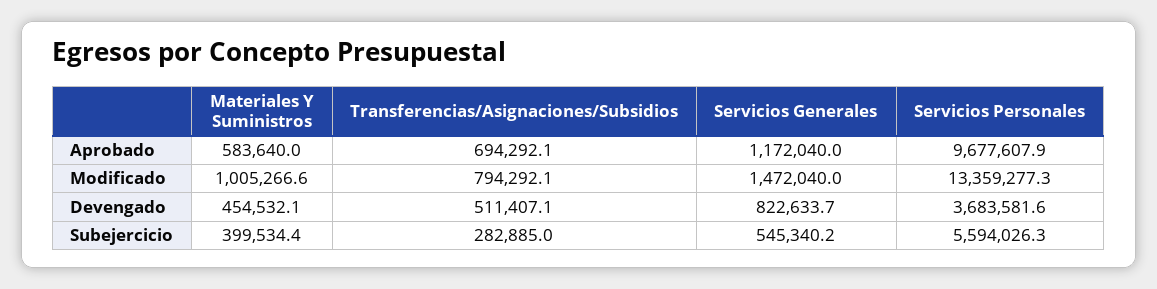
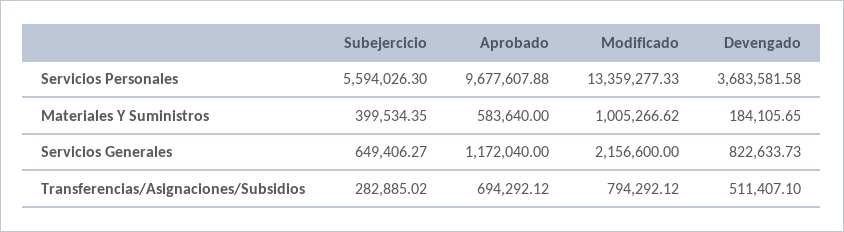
  {
    "Materiales Y Suministros": {
      "Aprobado": 583640,
      "Modificado": 1005266.62,
-     "Devengado": 454532.1,
+     "Devengado": 184105.65,
      "Subejercicio": 399534.35
    },
    "Transferencias/Asignaciones/Subsidios": {
      "Aprobado": 694292.12,
      "Modificado": 794292.12,
      "Devengado": 511407.1,
      "Subejercicio": 282885.02
    },
    "Servicios Generales": {
      "Aprobado": 1172040,
-     "Modificado": 1472040,
+     "Modificado": 2156600,
      "Devengado": 822633.73,
-     "Subejercicio": 545340.2
+     "Subejercicio": 649406.27
    },
    "Servicios Personales": {
      "Aprobado": 9677607.88,
      "Modificado": 13359277.33,
      "Devengado": 3683581.58,
      "Subejercicio": 5594026.3
    }
  }

